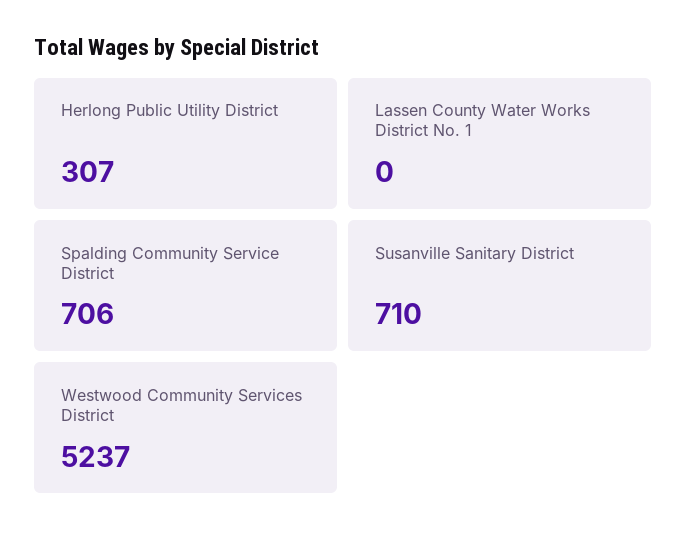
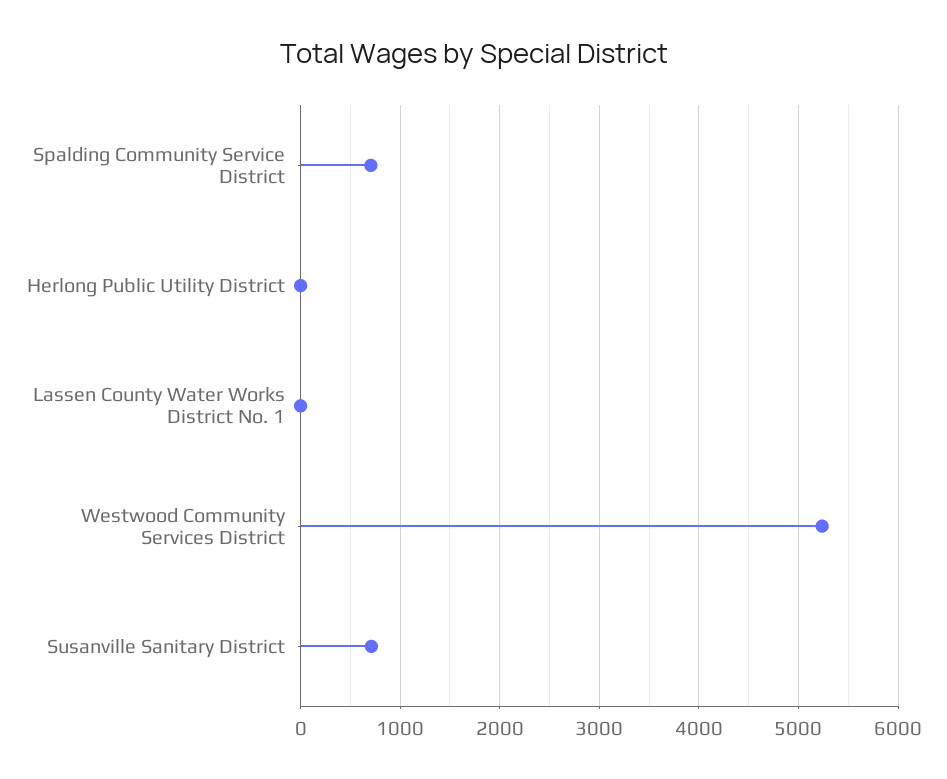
  {
-   "Herlong Public Utility District": 307,
+   "Herlong Public Utility District": 0,
    "Lassen County Water Works District No. 1": 0,
    "Spalding Community Service District": 706,
    "Susanville Sanitary District": 710,
    "Westwood Community Services District": 5237
  }

